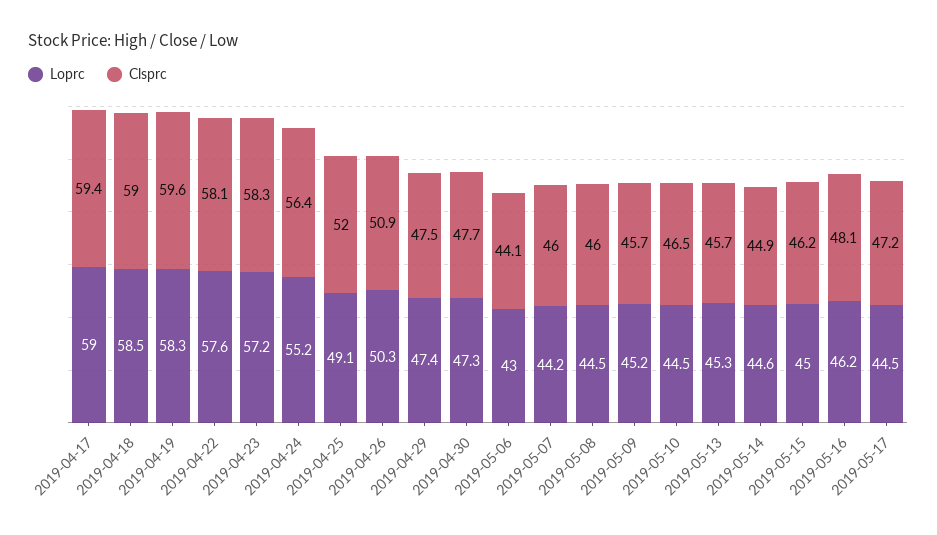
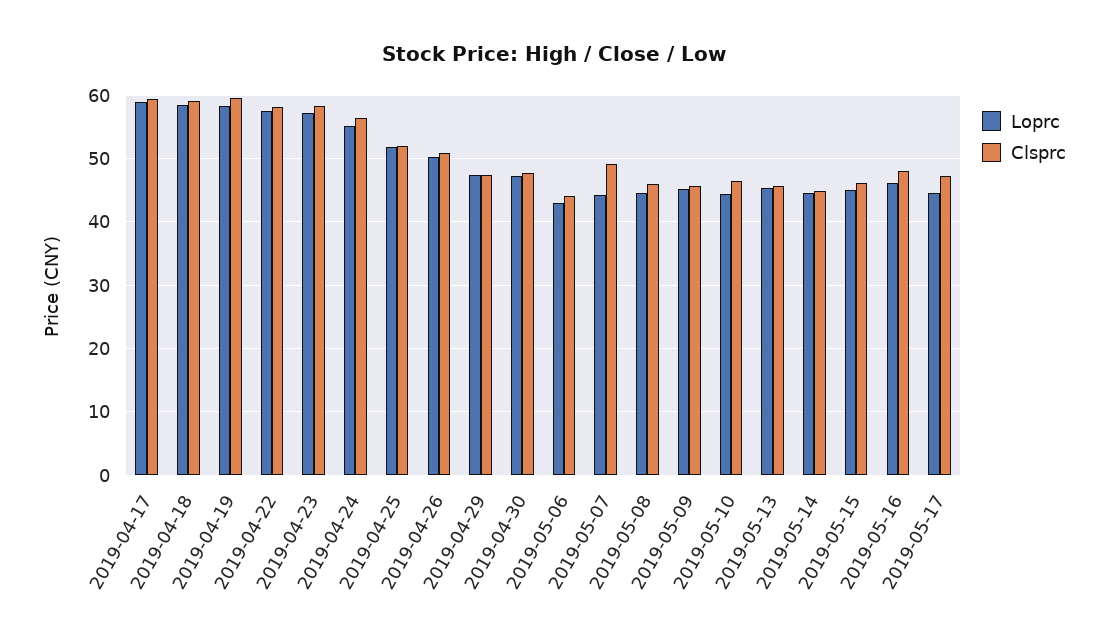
  {
    "Loprc": {
      "2019-04-17": 59,
      "2019-04-18": 58.5,
      "2019-04-19": 58.3,
      "2019-04-22": 57.6,
      "2019-04-23": 57.2,
      "2019-04-24": 55.2,
-     "2019-04-25": 49.1,
+     "2019-04-25": 52,
      "2019-04-26": 50.3,
      "2019-04-29": 47.4,
      "2019-04-30": 47.3,
      "2019-05-06": 43,
      "2019-05-07": 44.2,
      "2019-05-08": 44.5,
      "2019-05-09": 45.2,
      "2019-05-10": 44.5,
      "2019-05-13": 45.3,
      "2019-05-14": 44.6,
      "2019-05-15": 45,
      "2019-05-16": 46.2,
      "2019-05-17": 44.5
    },
    "Clsprc": {
      "2019-04-17": 59.4,
      "2019-04-18": 59,
      "2019-04-19": 59.6,
      "2019-04-22": 58.1,
      "2019-04-23": 58.3,
      "2019-04-24": 56.4,
      "2019-04-25": 52,
      "2019-04-26": 50.9,
      "2019-04-29": 47.5,
      "2019-04-30": 47.7,
      "2019-05-06": 44.1,
-     "2019-05-07": 46,
+     "2019-05-07": 49,
      "2019-05-08": 46,
      "2019-05-09": 45.7,
      "2019-05-10": 46.5,
      "2019-05-13": 45.7,
      "2019-05-14": 44.9,
      "2019-05-15": 46.2,
      "2019-05-16": 48.1,
      "2019-05-17": 47.2
    }
  }

